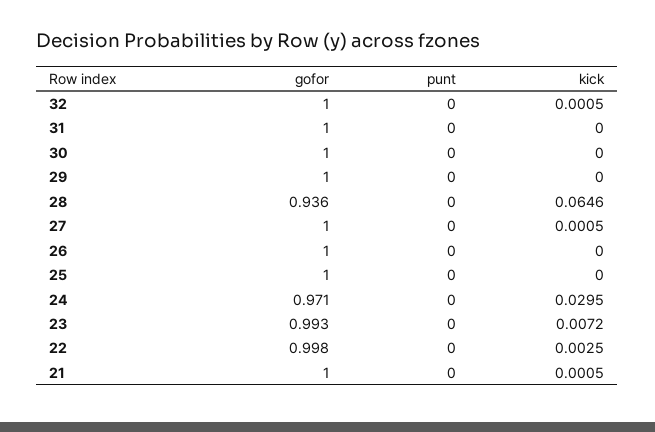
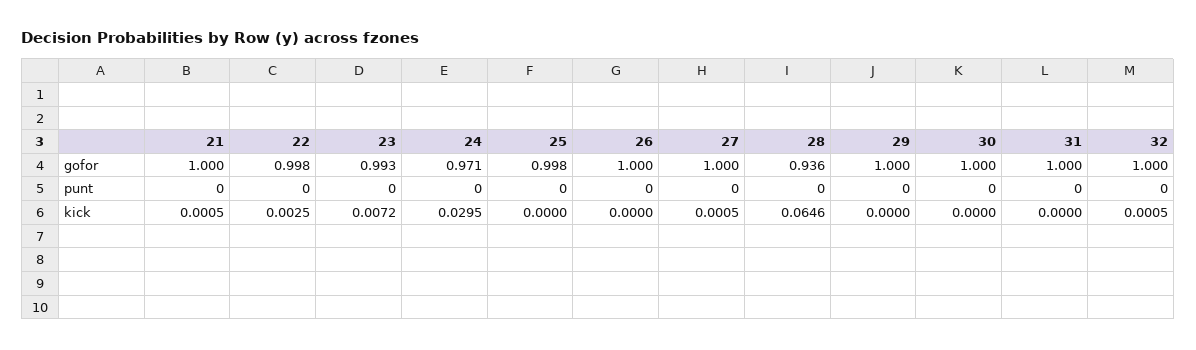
  {
    "gofor": {
      "32": 1,
      "31": 1,
      "30": 1,
      "29": 1,
      "28": 0.936,
      "27": 1,
      "26": 1,
-     "25": 1,
+     "25": 0.998,
      "24": 0.971,
      "23": 0.993,
      "22": 0.998,
      "21": 1
    },
    "punt": {
      "32": 0,
      "31": 0,
      "30": 0,
      "29": 0,
      "28": 0,
      "27": 0,
      "26": 0,
      "25": 0,
      "24": 0,
      "23": 0,
      "22": 0,
      "21": 0
    },
    "kick": {
      "32": 0.0005,
      "31": 0,
      "30": 0,
      "29": 0,
      "28": 0.0646,
      "27": 0.0005,
      "26": 0,
      "25": 0,
      "24": 0.0295,
      "23": 0.0072,
      "22": 0.0025,
      "21": 0.0005
    }
  }

